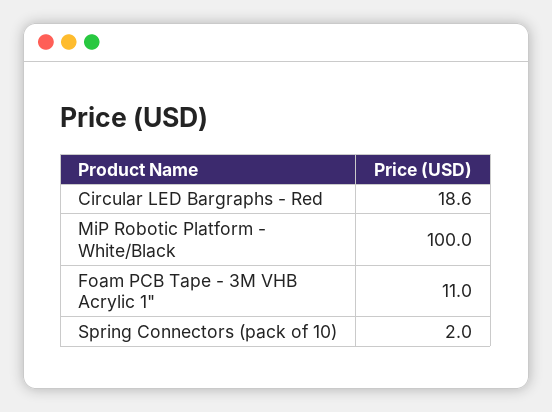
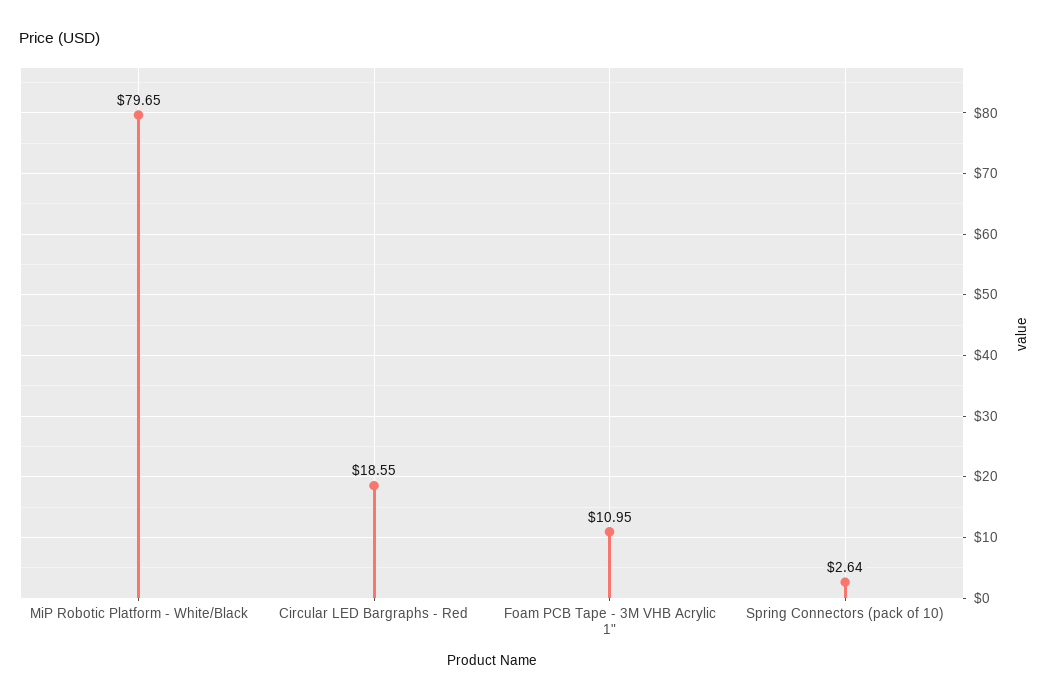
  {
    "Circular LED Bargraphs - Red": 18.55,
-   "MiP Robotic Platform - White/Black": 100,
+   "MiP Robotic Platform - White/Black": 79.65,
    "Foam PCB Tape - 3M VHB Acrylic 1\"": 10.95,
-   "Spring Connectors (pack of 10)": 2
+   "Spring Connectors (pack of 10)": 2.64
  }

